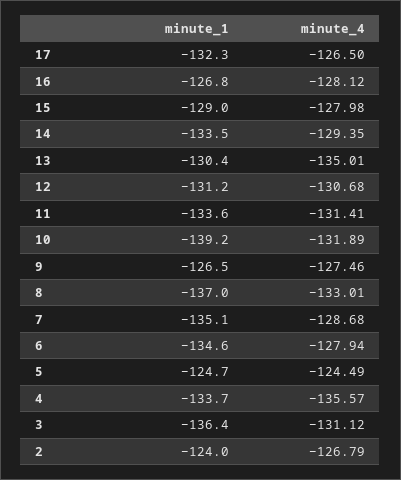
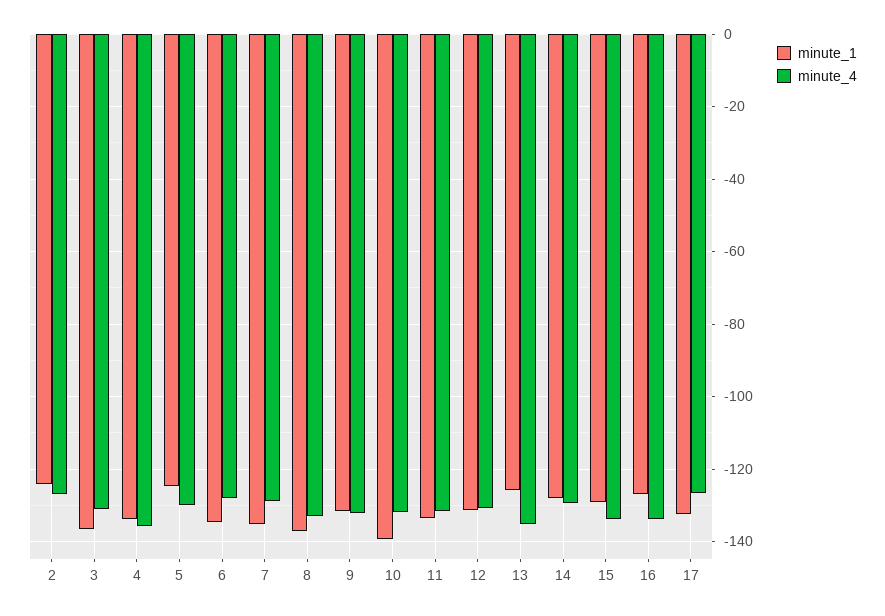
  {
    "minute_1": {
      "17": -132.3,
      "16": -126.8,
      "15": -129,
-     "14": -133.5,
+     "14": -128,
-     "13": -130.4,
+     "13": -126,
      "12": -131.2,
      "11": -133.6,
      "10": -139.2,
-     "9": -126.5,
+     "9": -132,
      "8": -137,
      "7": -135.1,
      "6": -134.6,
      "5": -124.7,
      "4": -133.7,
      "3": -136.4,
      "2": -124
    },
    "minute_4": {
      "17": -126.5,
-     "16": -128.12,
+     "16": -134,
-     "15": -127.98,
+     "15": -134,
      "14": -129.35,
      "13": -135.01,
      "12": -130.68,
      "11": -131.41,
      "10": -131.89,
-     "9": -127.46,
+     "9": -132,
      "8": -133.01,
      "7": -128.68,
      "6": -127.94,
-     "5": -124.49,
+     "5": -130,
      "4": -135.57,
      "3": -131.12,
      "2": -126.79
    }
  }

